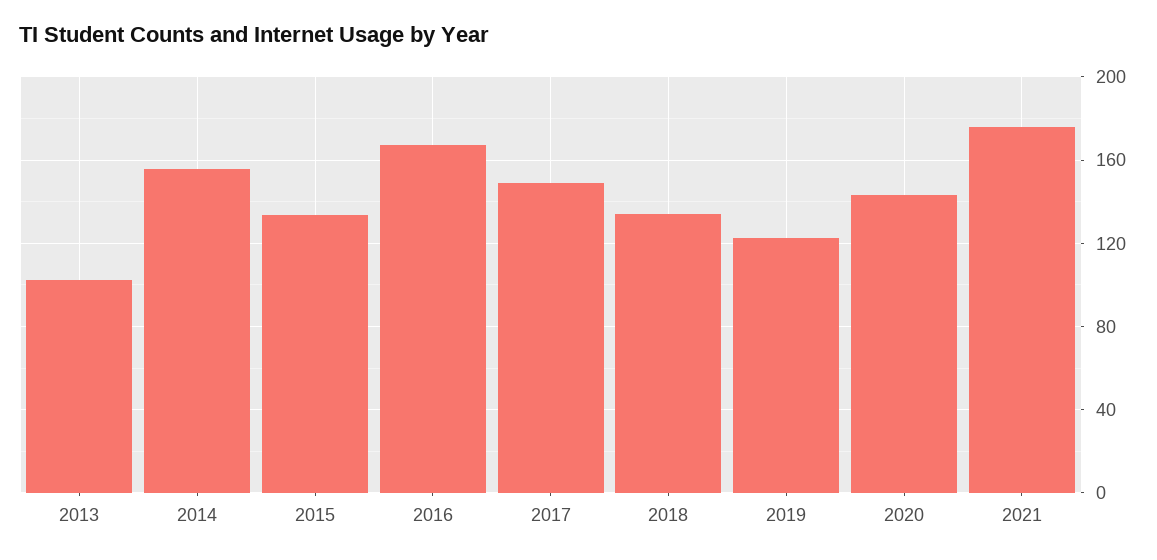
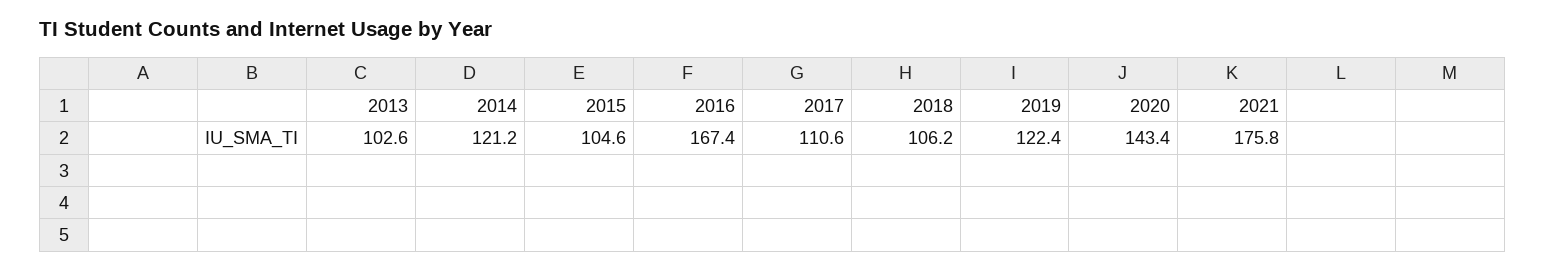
  {
    "2013": 102.6,
-   "2014": 155,
+   "2014": 121.2,
-   "2015": 135,
+   "2015": 104.6,
    "2016": 167.4,
-   "2017": 150,
+   "2017": 110.6,
-   "2018": 135,
+   "2018": 106.2,
    "2019": 122.4,
    "2020": 143.4,
    "2021": 175.8
  }

